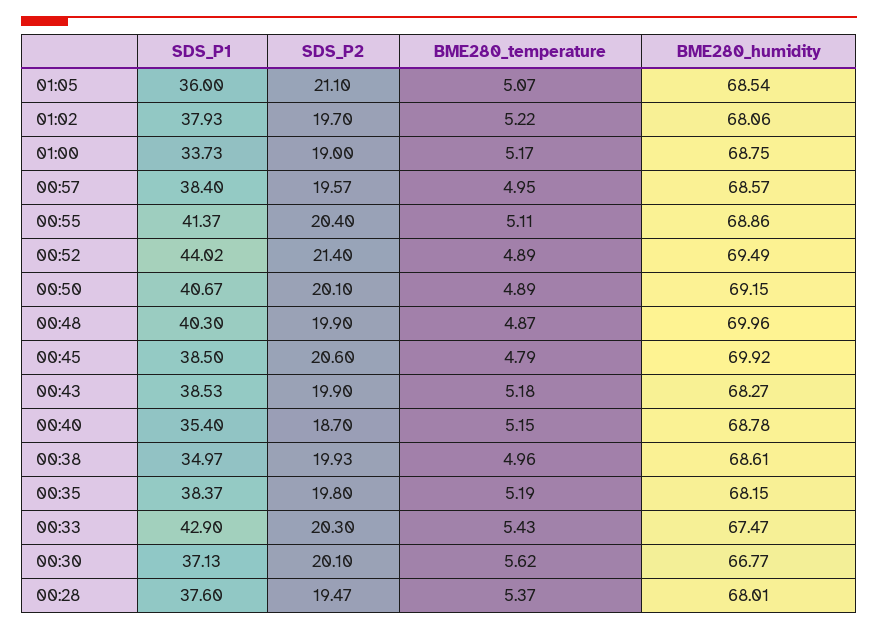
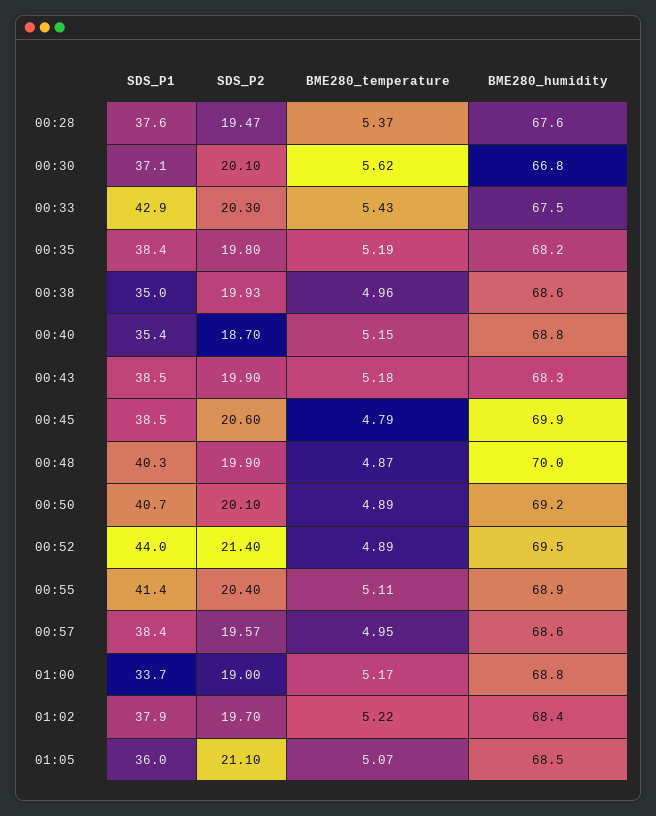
  {
    "SDS_P1": {
      "01:05": 36,
      "01:02": 37.93,
      "01:00": 33.73,
      "00:57": 38.4,
      "00:55": 41.37,
      "00:52": 44.02,
      "00:50": 40.67,
      "00:48": 40.3,
      "00:45": 38.5,
      "00:43": 38.53,
      "00:40": 35.4,
      "00:38": 34.97,
      "00:35": 38.37,
      "00:33": 42.9,
      "00:30": 37.13,
      "00:28": 37.6
    },
    "SDS_P2": {
      "01:05": 21.1,
      "01:02": 19.7,
      "01:00": 19,
      "00:57": 19.57,
      "00:55": 20.4,
      "00:52": 21.4,
      "00:50": 20.1,
      "00:48": 19.9,
      "00:45": 20.6,
      "00:43": 19.9,
      "00:40": 18.7,
      "00:38": 19.93,
      "00:35": 19.8,
      "00:33": 20.3,
      "00:30": 20.1,
      "00:28": 19.47
    },
    "BME280_temperature": {
      "01:05": 5.07,
      "01:02": 5.22,
      "01:00": 5.17,
      "00:57": 4.95,
      "00:55": 5.11,
      "00:52": 4.89,
      "00:50": 4.89,
      "00:48": 4.87,
      "00:45": 4.79,
      "00:43": 5.18,
      "00:40": 5.15,
      "00:38": 4.96,
      "00:35": 5.19,
      "00:33": 5.43,
      "00:30": 5.62,
      "00:28": 5.37
    },
    "BME280_humidity": {
      "01:05": 68.54,
-     "01:02": 68.06,
+     "01:02": 68.4,
      "01:00": 68.75,
      "00:57": 68.57,
      "00:55": 68.86,
      "00:52": 69.49,
      "00:50": 69.15,
      "00:48": 69.96,
      "00:45": 69.92,
      "00:43": 68.27,
      "00:40": 68.78,
      "00:38": 68.61,
      "00:35": 68.15,
      "00:33": 67.47,
      "00:30": 66.77,
-     "00:28": 68.01
+     "00:28": 67.6
    }
  }

